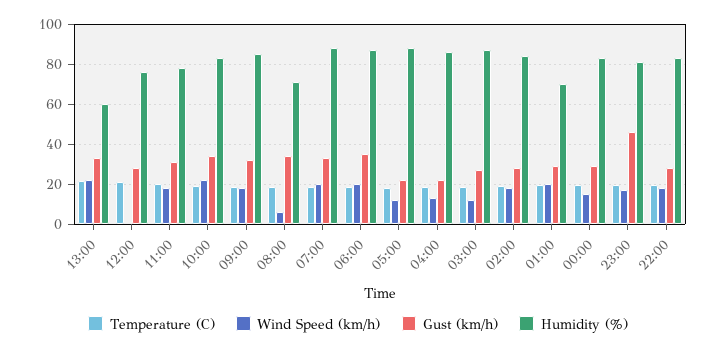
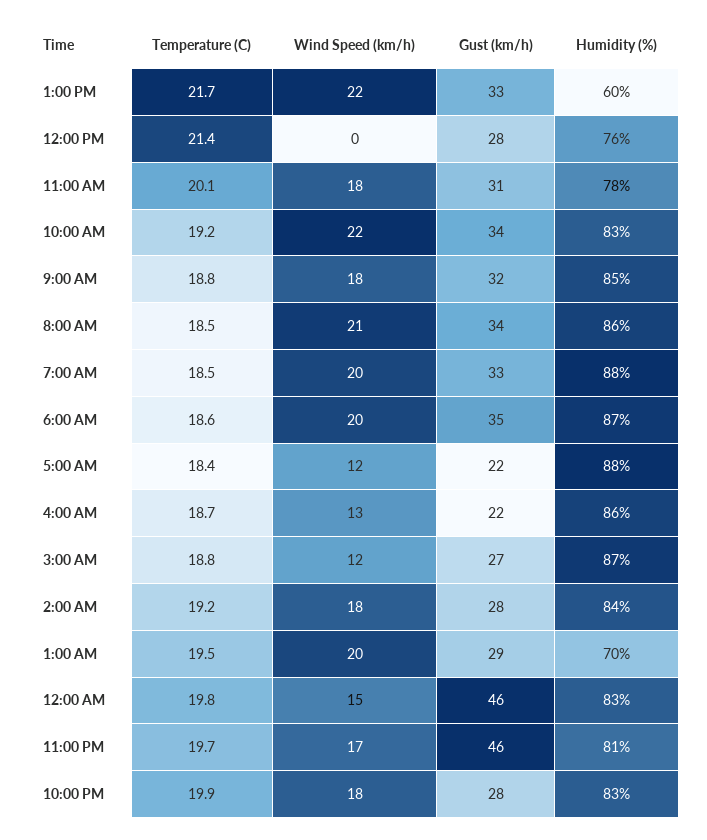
  {
    "Temperature (C)": {
      "13:00": 21.7,
      "12:00": 21.4,
      "11:00": 20.1,
      "10:00": 19.2,
      "09:00": 18.8,
      "08:00": 18.5,
      "07:00": 18.5,
      "06:00": 18.6,
      "05:00": 18.4,
      "04:00": 18.7,
      "03:00": 18.8,
      "02:00": 19.2,
      "01:00": 19.5,
      "00:00": 19.8,
      "23:00": 19.7,
      "22:00": 19.9
    },
    "Wind Speed (km/h)": {
      "13:00": 22,
      "12:00": 0,
      "11:00": 18,
      "10:00": 22,
      "09:00": 18,
-     "08:00": 5,
+     "08:00": 21,
      "07:00": 20,
      "06:00": 20,
      "05:00": 12,
      "04:00": 13,
      "03:00": 12,
      "02:00": 18,
      "01:00": 20,
      "00:00": 15,
      "23:00": 17,
      "22:00": 18
    },
    "Gust (km/h)": {
      "13:00": 33,
      "12:00": 28,
      "11:00": 31,
      "10:00": 34,
      "09:00": 32,
      "08:00": 34,
      "07:00": 33,
      "06:00": 35,
      "05:00": 22,
      "04:00": 22,
      "03:00": 27,
      "02:00": 28,
      "01:00": 29,
-     "00:00": 30,
+     "00:00": 46,
      "23:00": 46,
      "22:00": 28
    },
    "Humidity (%)": {
      "13:00": 60,
      "12:00": 76,
      "11:00": 78,
      "10:00": 83,
      "09:00": 85,
-     "08:00": 70,
+     "08:00": 86,
      "07:00": 88,
      "06:00": 87,
      "05:00": 88,
      "04:00": 86,
      "03:00": 87,
      "02:00": 84,
      "01:00": 70,
      "00:00": 83,
      "23:00": 81,
      "22:00": 83
    }
  }

